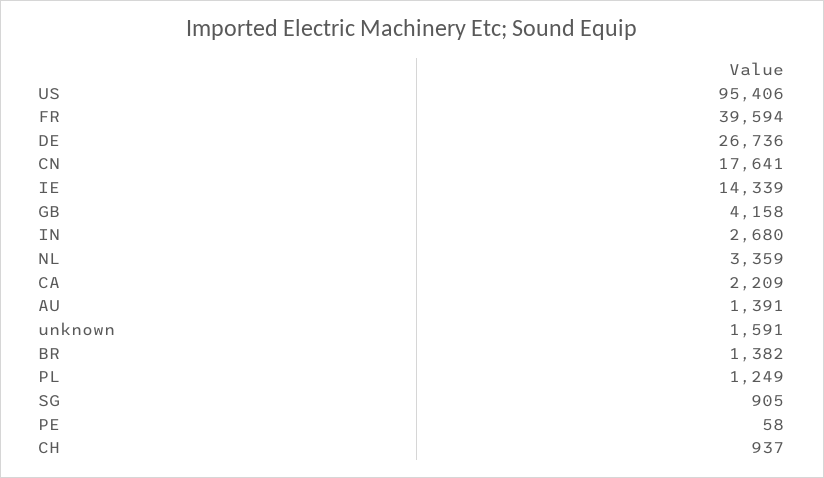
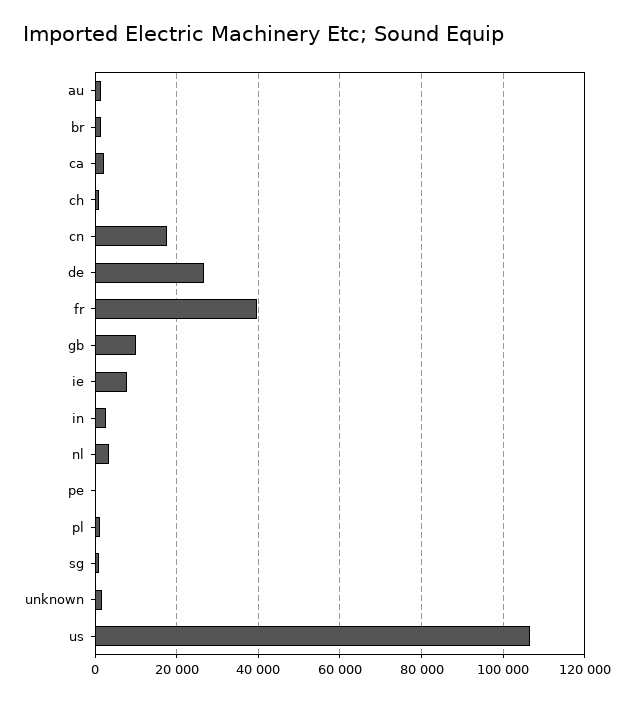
  {
-   "US": 95406,
+   "US": 106000,
    "FR": 39594,
    "DE": 26736,
    "CN": 17641,
-   "IE": 14339,
+   "IE": 8000,
-   "GB": 4158,
+   "GB": 10000,
    "IN": 2680,
    "NL": 3359,
    "CA": 2209,
    "AU": 1391,
    "unknown": 1591,
    "BR": 1382,
    "PL": 1249,
    "SG": 905,
    "PE": 58,
    "CH": 937
  }

